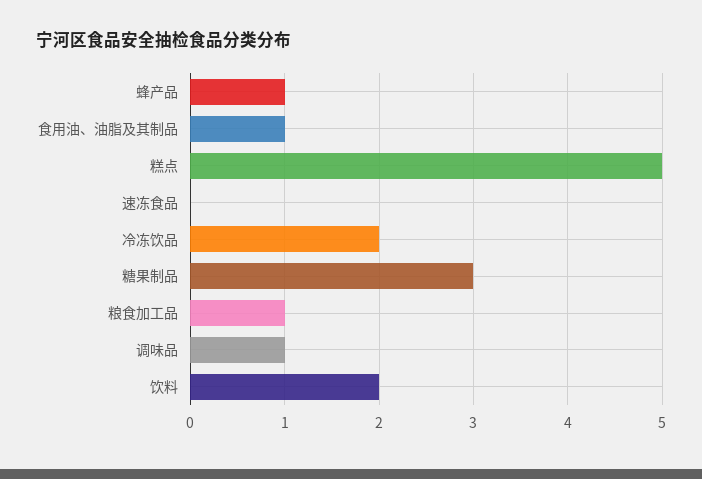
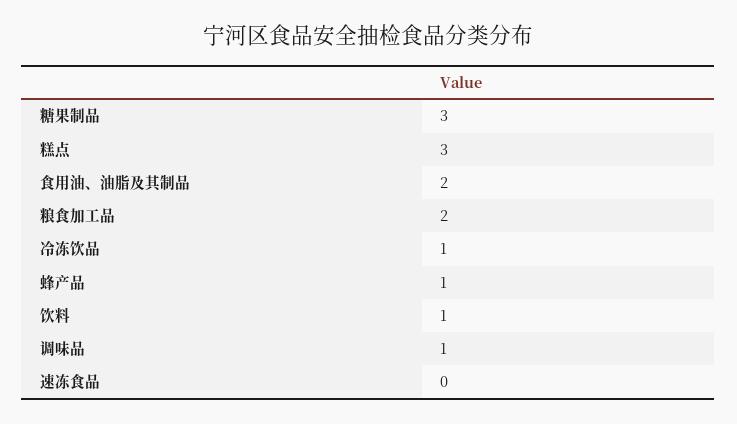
  {
    "蜂产品": 1,
-   "食用油、油脂及其制品": 1,
+   "食用油、油脂及其制品": 2,
-   "糕点": 5,
+   "糕点": 3,
    "速冻食品": 0,
-   "冷冻饮品": 2,
+   "冷冻饮品": 1,
    "糖果制品": 3,
-   "粮食加工品": 1,
+   "粮食加工品": 2,
    "调味品": 1,
-   "饮料": 2
+   "饮料": 1
  }

